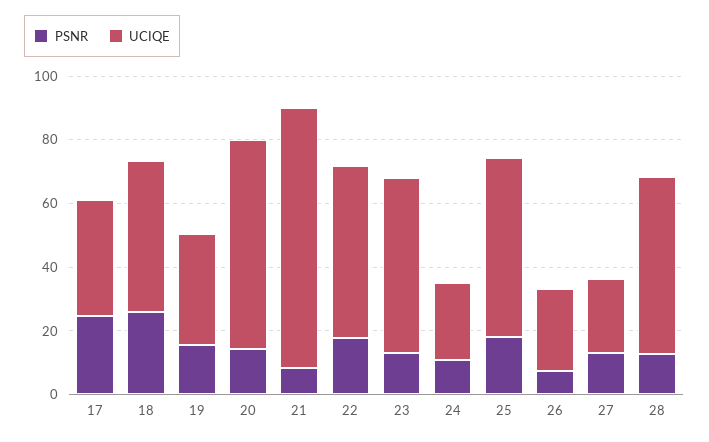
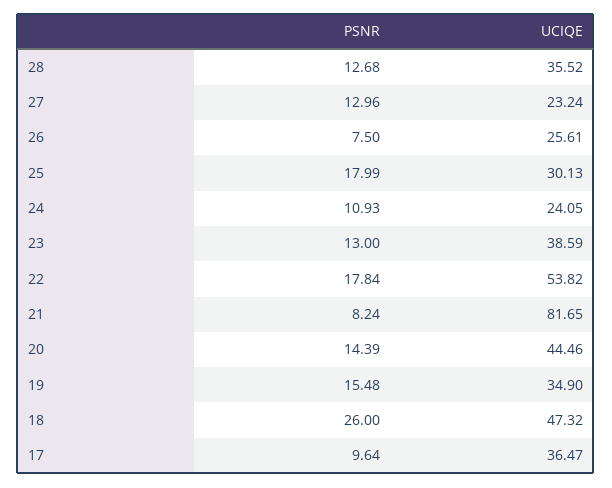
  {
    "PSNR": {
-     "17": 25,
+     "17": 9.64,
      "18": 26,
      "19": 15.48,
      "20": 14.39,
      "21": 8.24,
      "22": 17.84,
      "23": 13,
      "24": 10.93,
      "25": 17.99,
      "26": 7.5,
      "27": 12.96,
      "28": 12.68
    },
    "UCIQE": {
      "17": 36.47,
      "18": 47.32,
      "19": 34.9,
-     "20": 65,
+     "20": 44.46,
      "21": 81.65,
      "22": 53.82,
-     "23": 55,
+     "23": 38.59,
      "24": 24.05,
-     "25": 55,
+     "25": 30.13,
      "26": 25.61,
      "27": 23.24,
-     "28": 55
+     "28": 35.52
    }
  }

